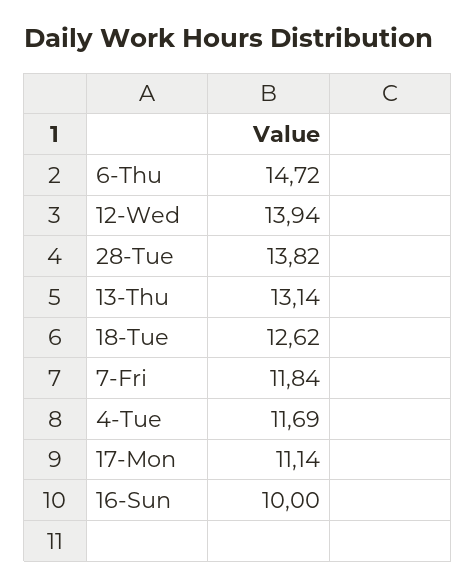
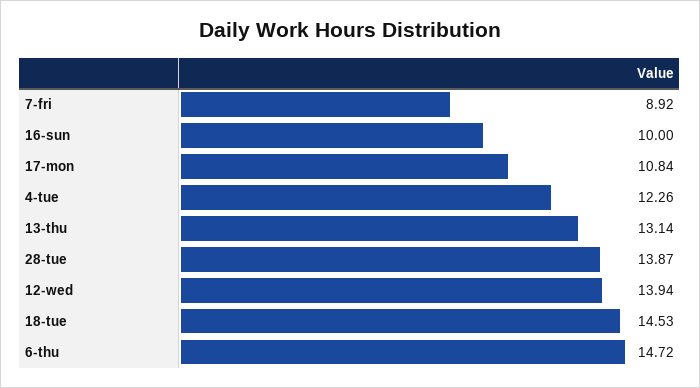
  {
    "6-Thu": 14.72,
    "12-Wed": 13.94,
-   "28-Tue": 13.82,
+   "28-Tue": 13.87,
    "13-Thu": 13.14,
-   "18-Tue": 12.62,
+   "18-Tue": 14.53,
-   "7-Fri": 11.84,
+   "7-Fri": 8.92,
-   "4-Tue": 11.69,
+   "4-Tue": 12.26,
-   "17-Mon": 11.14,
+   "17-Mon": 10.84,
    "16-Sun": 10
  }

